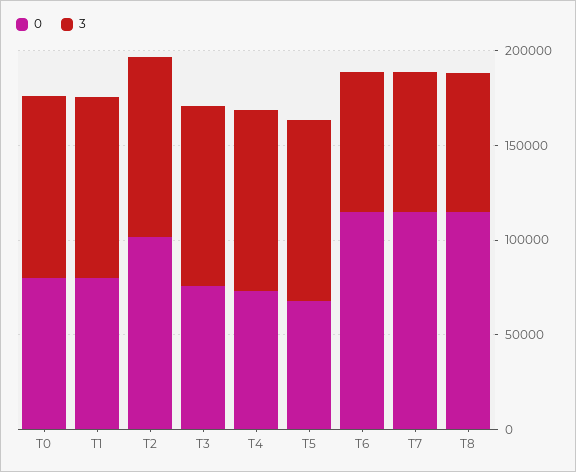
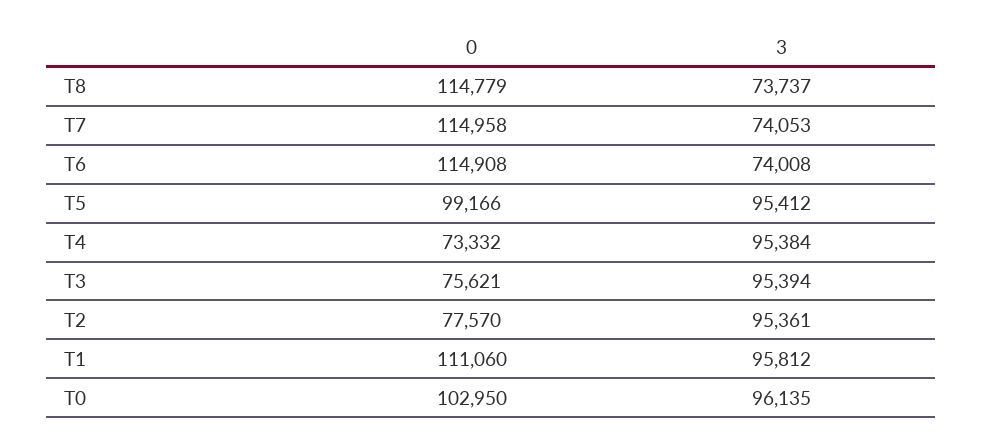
  {
    "0": {
-     "T0": 80000,
+     "T0": 102950,
-     "T1": 80000,
+     "T1": 111060,
-     "T2": 100000,
+     "T2": 77570,
      "T3": 75621,
      "T4": 73332,
-     "T5": 70000,
+     "T5": 99166,
      "T6": 114908,
      "T7": 114958,
      "T8": 114779
    },
    "3": {
      "T0": 96135,
      "T1": 95812,
      "T2": 95361,
      "T3": 95394,
      "T4": 95384,
      "T5": 95412,
      "T6": 74008,
      "T7": 74053,
      "T8": 73737
    }
  }

